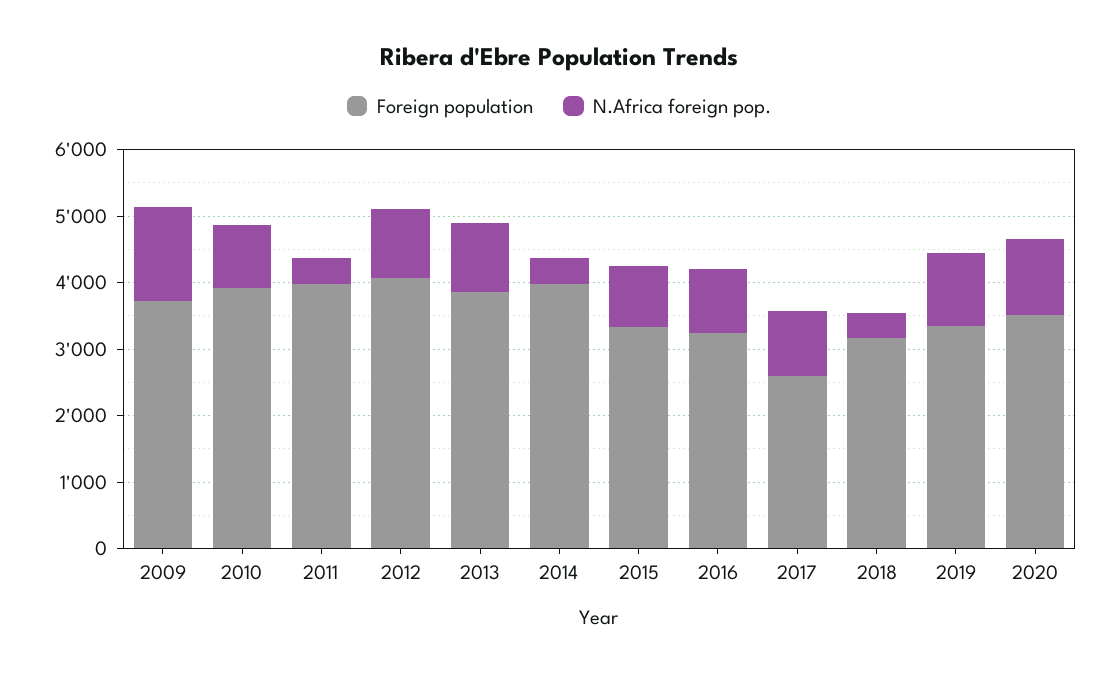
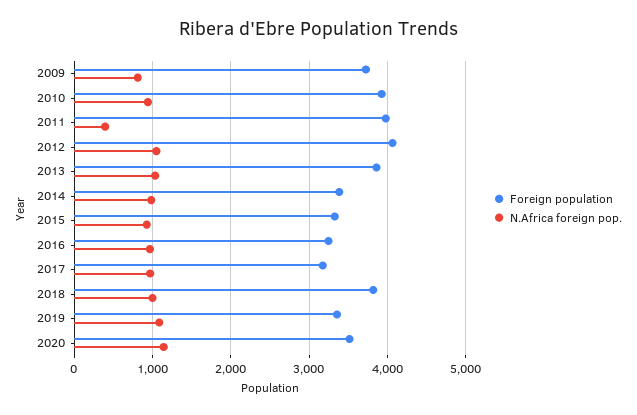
  {
    "Foreign population": {
      "2009": 3700,
      "2010": 3900,
      "2011": 4000,
      "2012": 4100,
      "2013": 3900,
-     "2014": 4000,
+     "2014": 3400,
      "2015": 3300,
      "2016": 3200,
-     "2017": 2600,
+     "2017": 3200,
-     "2018": 3200,
+     "2018": 3800,
      "2019": 3400,
      "2020": 3500
    },
    "N.Africa foreign pop.": {
-     "2009": 1400,
+     "2009": 800,
      "2010": 900,
      "2011": 400,
      "2012": 1000,
      "2013": 1000,
-     "2014": 400,
+     "2014": 1000,
      "2015": 900,
      "2016": 1000,
      "2017": 1000,
-     "2018": 400,
+     "2018": 1000,
      "2019": 1100,
      "2020": 1100
    }
  }

